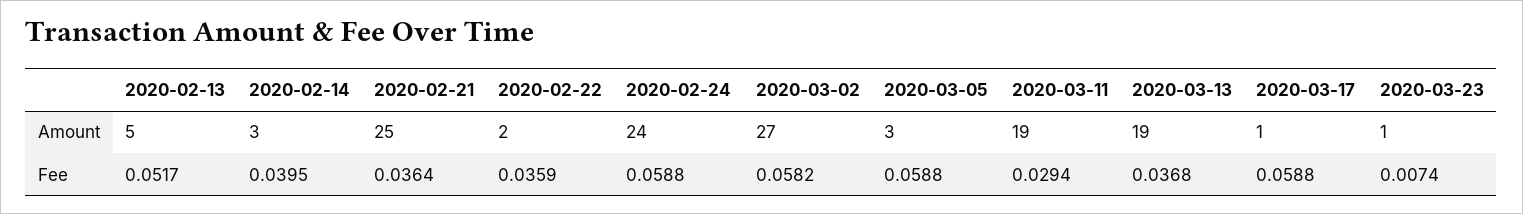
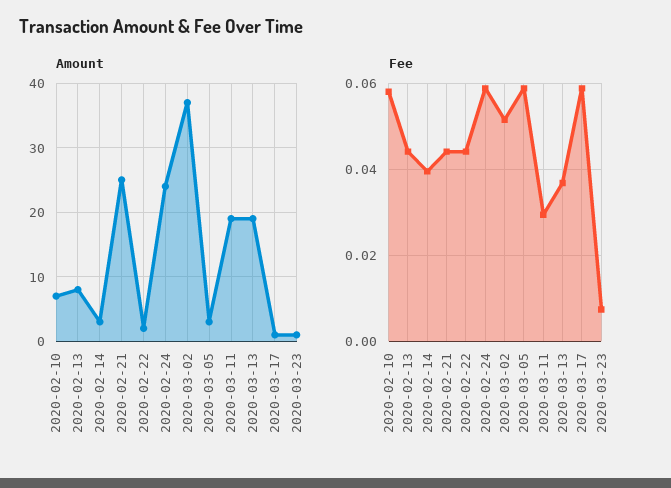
  {
    "Amount": {
-     "2020-02-13": 5,
+     "2020-02-13": 8,
      "2020-02-14": 3,
      "2020-02-21": 25,
      "2020-02-22": 2,
      "2020-02-24": 24,
-     "2020-03-02": 27,
+     "2020-03-02": 37,
      "2020-03-05": 3,
      "2020-03-11": 19,
      "2020-03-13": 19,
      "2020-03-17": 1,
-     "2020-03-23": 1
+     "2020-03-23": 1,
+     "2020-02-10": 7
    },
    "Fee": {
-     "2020-02-13": 0.0517,
+     "2020-02-13": 0.044,
      "2020-02-14": 0.0395,
-     "2020-02-21": 0.0364,
+     "2020-02-21": 0.044,
-     "2020-02-22": 0.0359,
+     "2020-02-22": 0.044,
      "2020-02-24": 0.0588,
-     "2020-03-02": 0.0582,
+     "2020-03-02": 0.052,
      "2020-03-05": 0.0588,
      "2020-03-11": 0.0294,
      "2020-03-13": 0.0368,
      "2020-03-17": 0.0588,
-     "2020-03-23": 0.0074
+     "2020-03-23": 0.0074,
+     "2020-02-10": 0.058
    }
  }

